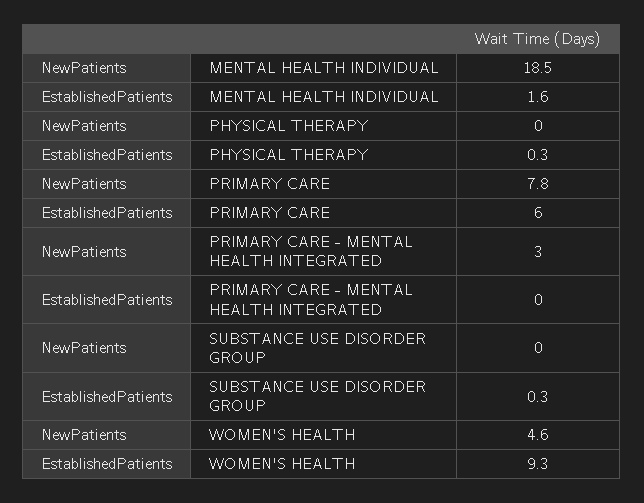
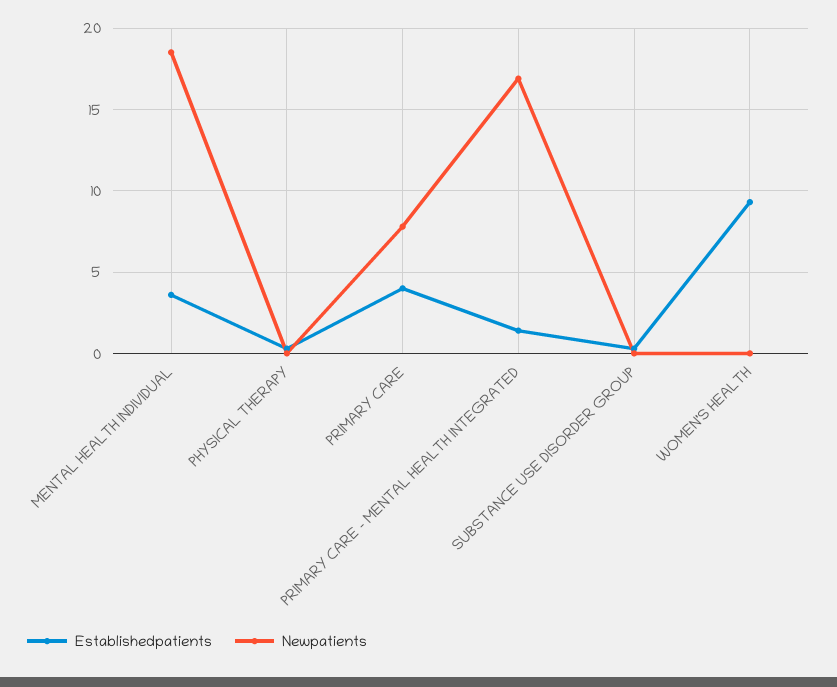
  {
    "NewPatients": {
      "MENTAL HEALTH INDIVIDUAL": 18.5,
      "PHYSICAL THERAPY": 0,
      "PRIMARY CARE": 7.8,
-     "PRIMARY CARE - MENTAL HEALTH INTEGRATED": 3,
+     "PRIMARY CARE - MENTAL HEALTH INTEGRATED": 17,
      "SUBSTANCE USE DISORDER GROUP": 0,
-     "WOMEN'S HEALTH": 4.6
+     "WOMEN'S HEALTH": 0
    },
    "EstablishedPatients": {
-     "MENTAL HEALTH INDIVIDUAL": 1.6,
+     "MENTAL HEALTH INDIVIDUAL": 3.5,
      "PHYSICAL THERAPY": 0.3,
-     "PRIMARY CARE": 6,
+     "PRIMARY CARE": 4,
-     "PRIMARY CARE - MENTAL HEALTH INTEGRATED": 0,
+     "PRIMARY CARE - MENTAL HEALTH INTEGRATED": 1.5,
      "SUBSTANCE USE DISORDER GROUP": 0.3,
      "WOMEN'S HEALTH": 9.3
    }
  }

